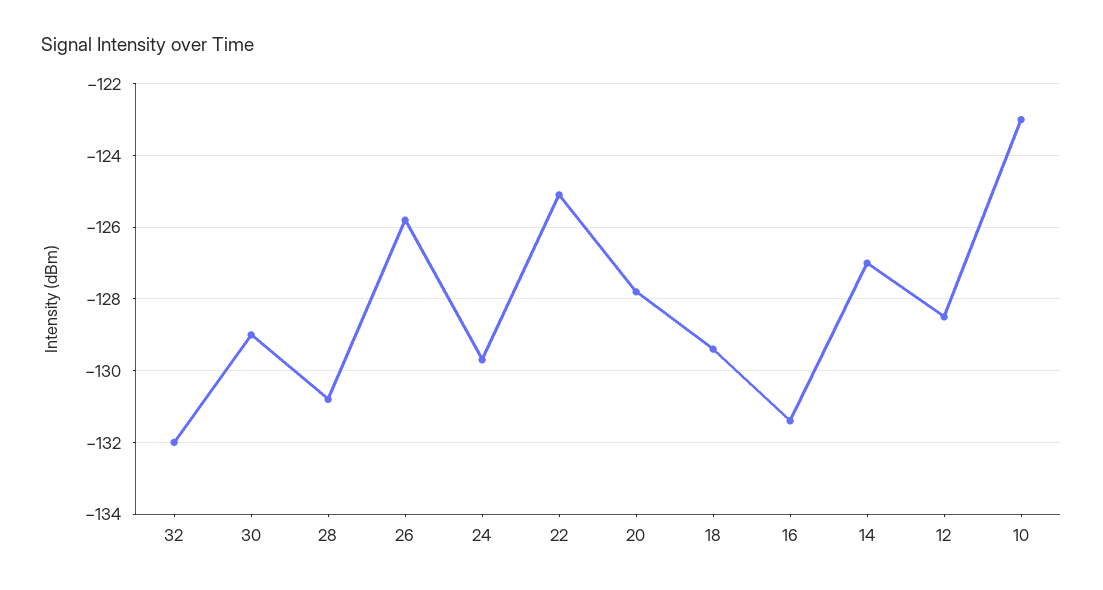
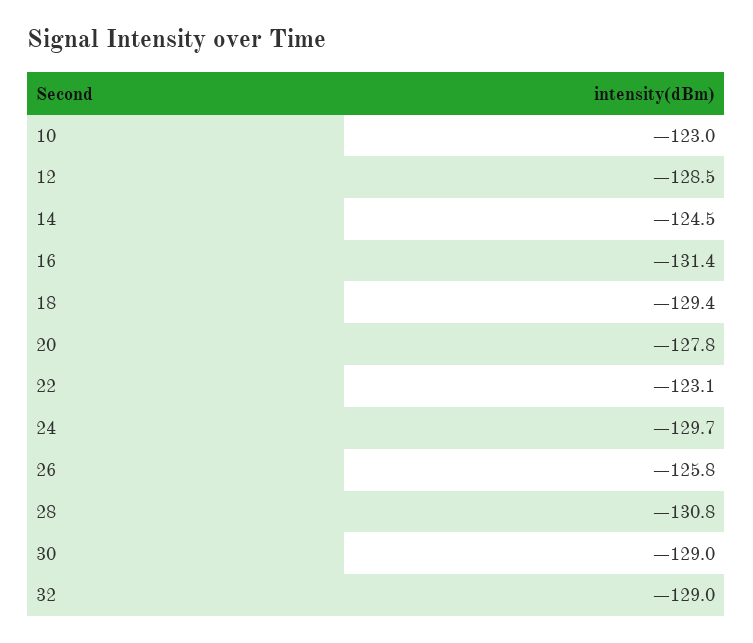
  {
-   "32": -132,
+   "32": -129,
    "30": -129,
    "28": -130.8,
    "26": -125.8,
    "24": -129.7,
-   "22": -125,
+   "22": -123.1,
    "20": -127.8,
    "18": -129.4,
    "16": -131.4,
-   "14": -127,
+   "14": -124.5,
    "12": -128.5,
    "10": -123
  }

